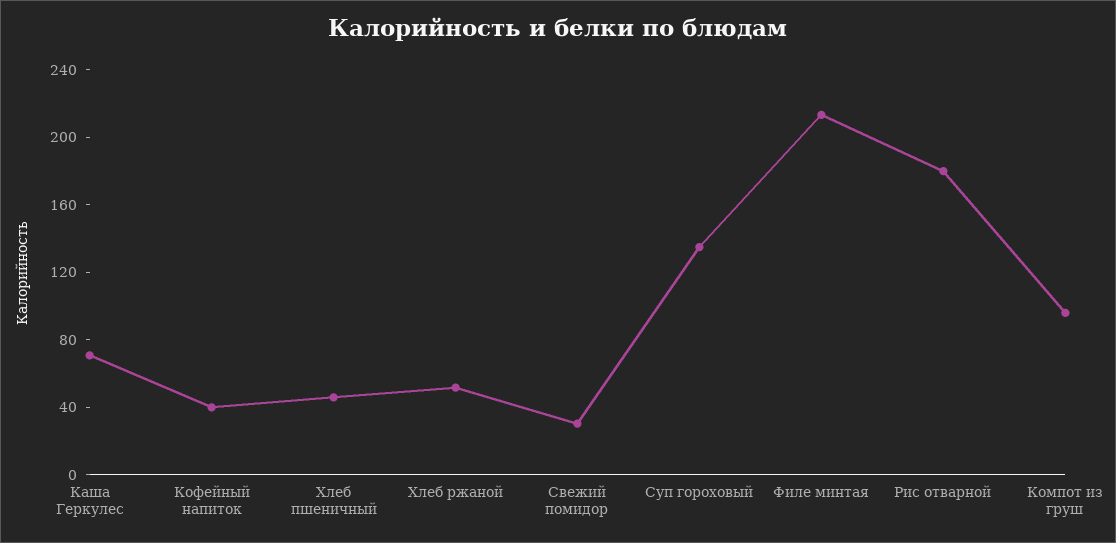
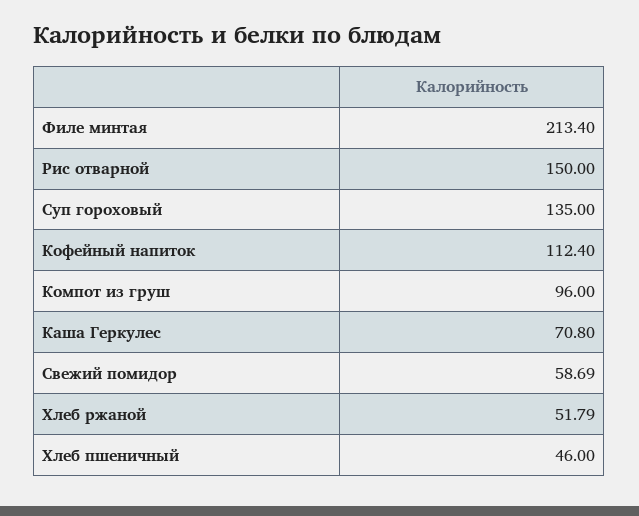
  {
    "Каша Геркулес": 70.8,
-   "Кофейный напиток": 40,
+   "Кофейный напиток": 112.4,
    "Хлеб пшеничный": 46,
    "Хлеб ржаной": 51.79,
-   "Свежий помидор": 30,
+   "Свежий помидор": 58.69,
    "Суп гороховый": 135,
    "Филе минтая": 213.4,
-   "Рис отварной": 180,
+   "Рис отварной": 150,
    "Компот из груш": 96
  }

